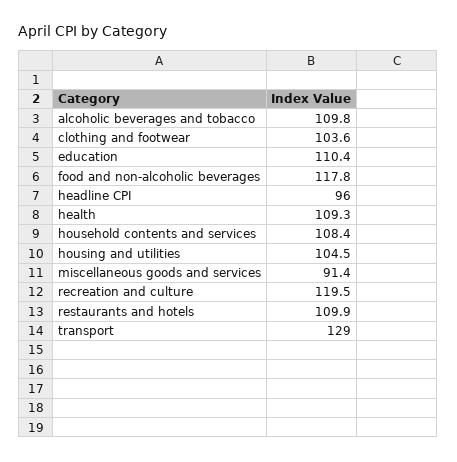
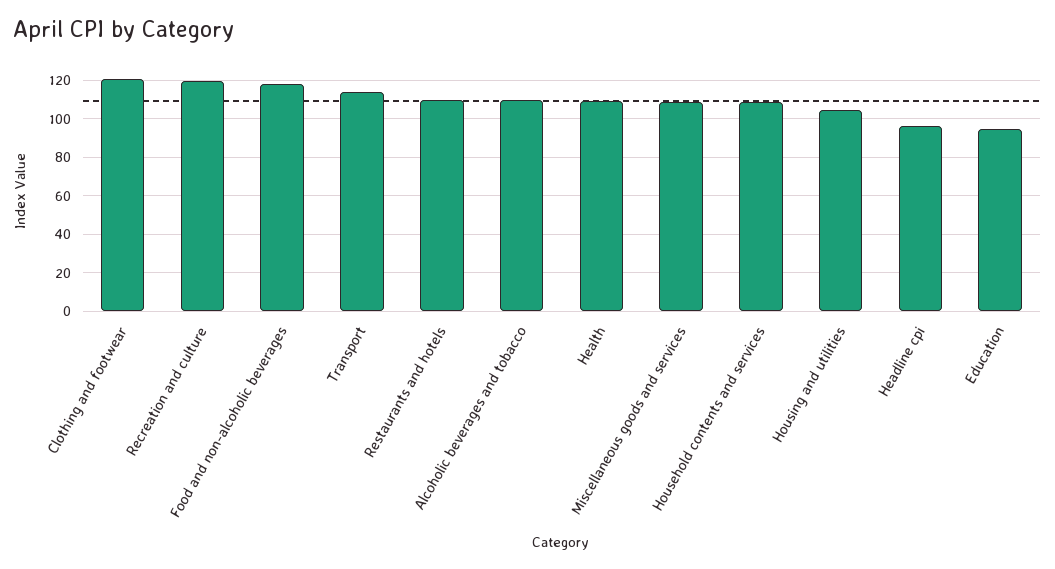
  {
    "alcoholic beverages and tobacco": 109.8,
-   "clothing and footwear": 103.6,
+   "clothing and footwear": 120,
-   "education": 110.4,
+   "education": 95,
    "food and non-alcoholic beverages": 117.8,
    "headline CPI": 96,
    "health": 109.3,
    "household contents and services": 108.4,
    "housing and utilities": 104.5,
-   "miscellaneous goods and services": 91.4,
+   "miscellaneous goods and services": 110,
    "recreation and culture": 119.5,
    "restaurants and hotels": 109.9,
-   "transport": 129
+   "transport": 115
  }

